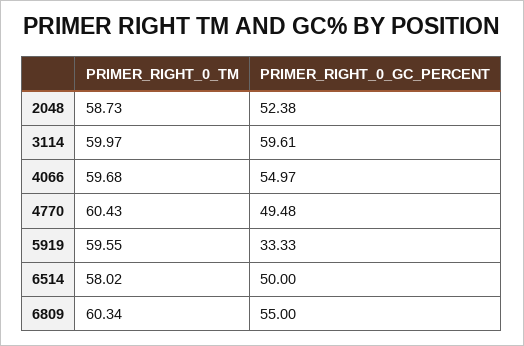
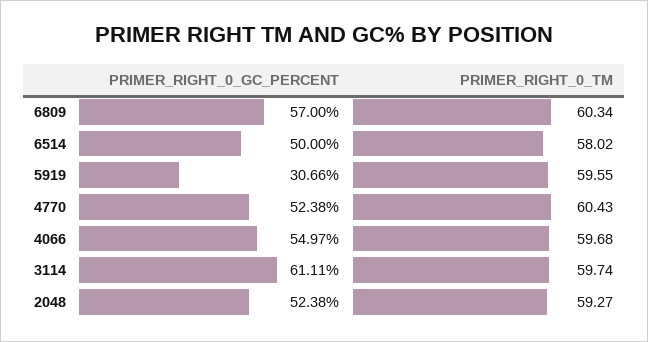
  {
    "PRIMER_RIGHT_0_TM": {
-     "2048": 58.73,
+     "2048": 59.27,
-     "3114": 59.97,
+     "3114": 59.74,
      "4066": 59.68,
      "4770": 60.43,
      "5919": 59.55,
      "6514": 58.02,
      "6809": 60.34
    },
    "PRIMER_RIGHT_0_GC_PERCENT": {
      "2048": 52.38,
-     "3114": 59.61,
+     "3114": 61.11,
      "4066": 54.97,
-     "4770": 49.48,
+     "4770": 52.38,
-     "5919": 33.33,
+     "5919": 30.66,
      "6514": 50,
-     "6809": 55
+     "6809": 57
    }
  }

